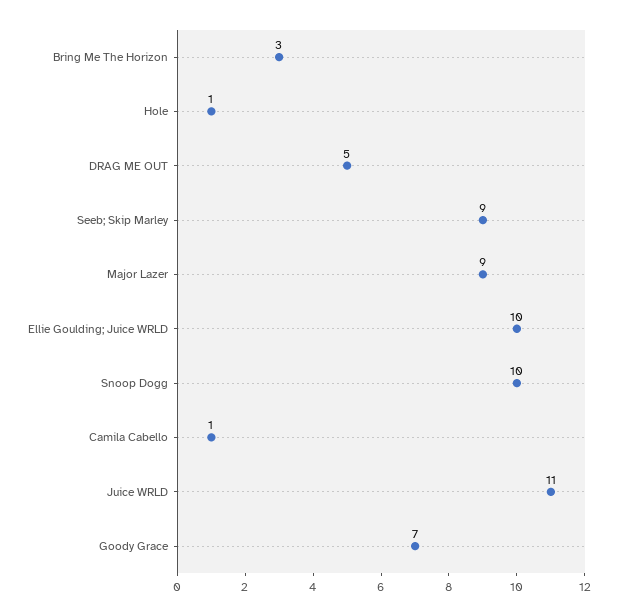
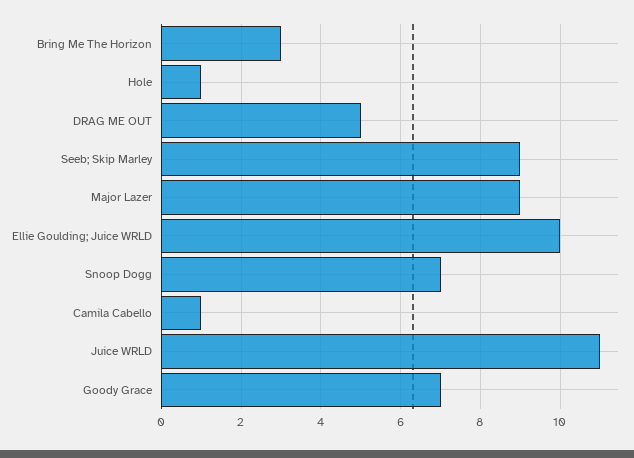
  {
    "Bring Me The Horizon": 3,
    "Hole": 1,
    "DRAG ME OUT": 5,
    "Seeb; Skip Marley": 9,
    "Major Lazer": 9,
    "Ellie Goulding; Juice WRLD": 10,
-   "Snoop Dogg": 10,
+   "Snoop Dogg": 7,
    "Camila Cabello": 1,
    "Juice WRLD": 11,
    "Goody Grace": 7
  }

